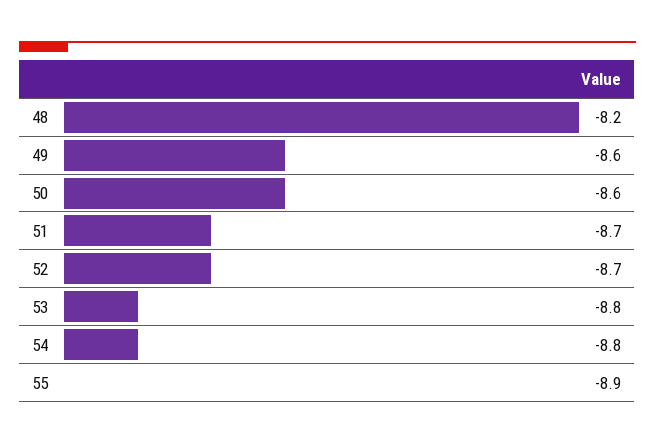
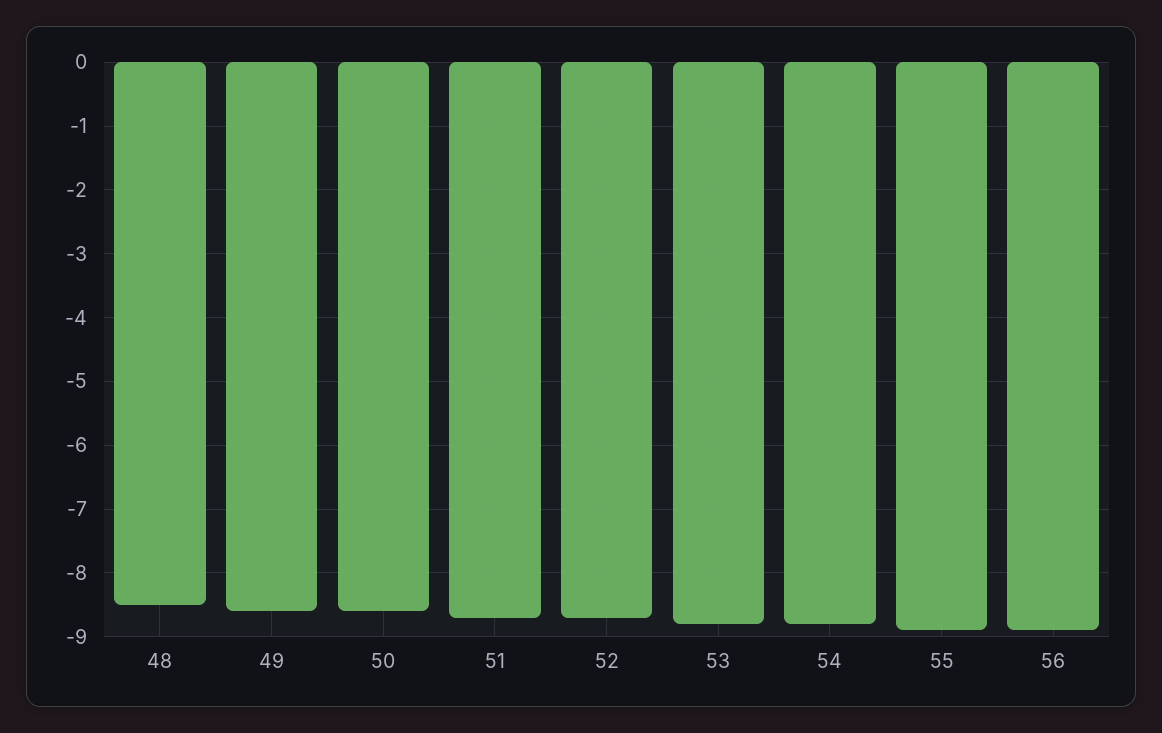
  {
-   "48": -8.2,
+   "48": -8.5,
    "49": -8.6,
    "50": -8.6,
    "51": -8.7,
    "52": -8.7,
    "53": -8.8,
    "54": -8.8,
-   "55": -8.9
+   "55": -8.9,
+   "56": -8.9
  }

